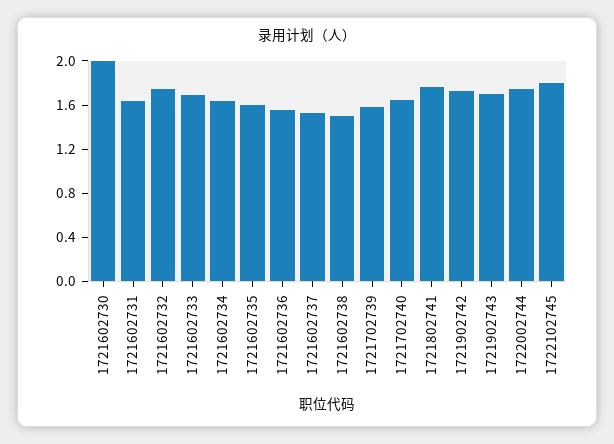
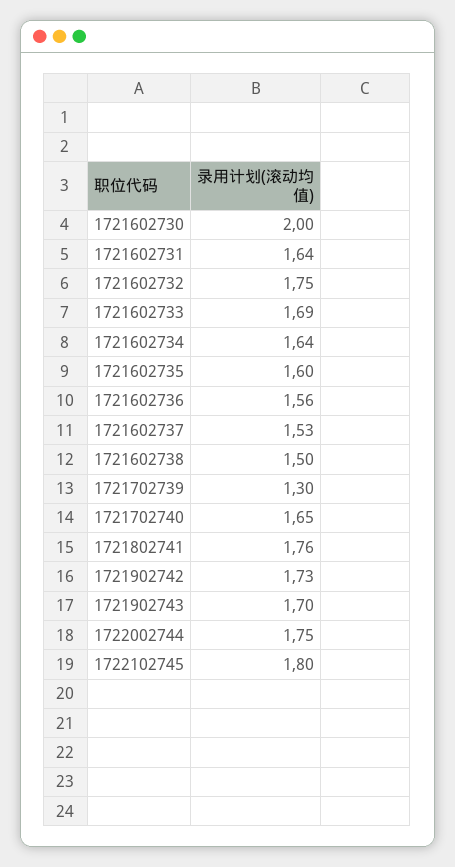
  {
    "1721602730": 2,
    "1721602731": 1.64,
    "1721602732": 1.75,
    "1721602733": 1.69,
    "1721602734": 1.64,
    "1721602735": 1.6,
    "1721602736": 1.56,
    "1721602737": 1.53,
    "1721602738": 1.5,
-   "1721702739": 1.6,
+   "1721702739": 1.3,
    "1721702740": 1.65,
    "1721802741": 1.76,
    "1721902742": 1.73,
    "1721902743": 1.7,
    "1722002744": 1.75,
    "1722102745": 1.8
  }

